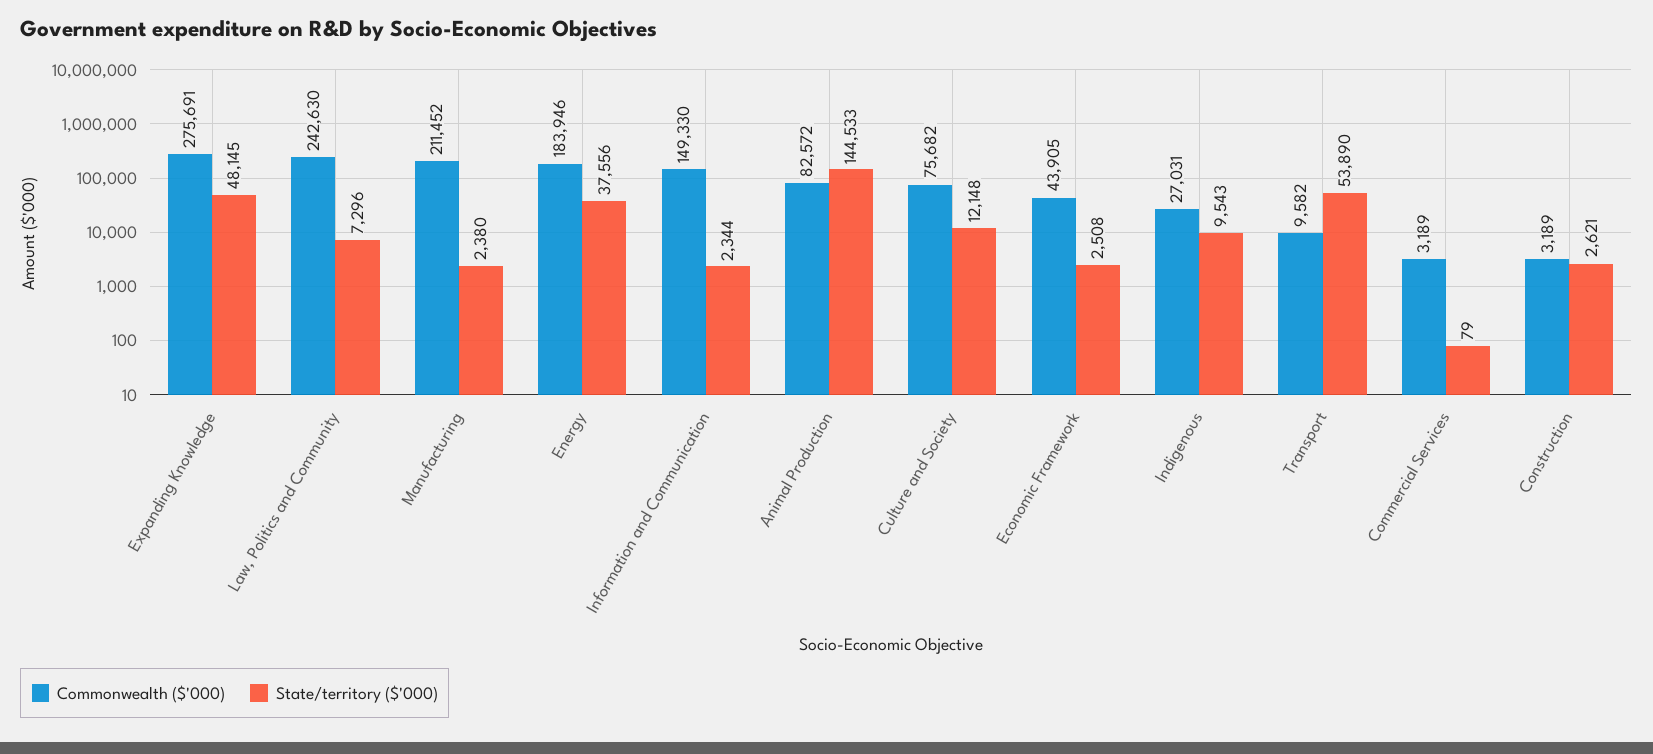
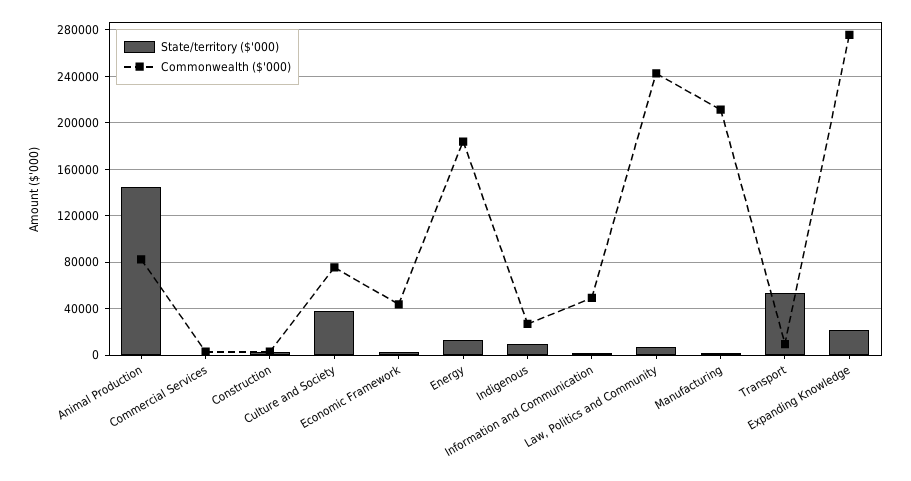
  {
    "Commonwealth ($'000)": {
      "Expanding Knowledge": 275691,
      "Law, Politics and Community": 242630,
      "Manufacturing": 211452,
      "Energy": 183946,
-     "Information and Communication": 149330,
+     "Information and Communication": 50000,
      "Animal Production": 82572,
      "Culture and Society": 75682,
      "Economic Framework": 43905,
      "Indigenous": 27031,
      "Transport": 9582,
      "Commercial Services": 3189,
      "Construction": 3189
    },
    "State/territory ($'000)": {
-     "Expanding Knowledge": 48145,
+     "Expanding Knowledge": 20000,
      "Law, Politics and Community": 7296,
      "Manufacturing": 2380,
-     "Energy": 37556,
+     "Energy": 10000,
      "Information and Communication": 2344,
      "Animal Production": 144533,
-     "Culture and Society": 12148,
+     "Culture and Society": 40000,
      "Economic Framework": 2508,
      "Indigenous": 9543,
      "Transport": 53890,
      "Commercial Services": 79,
      "Construction": 2621
    }
  }

